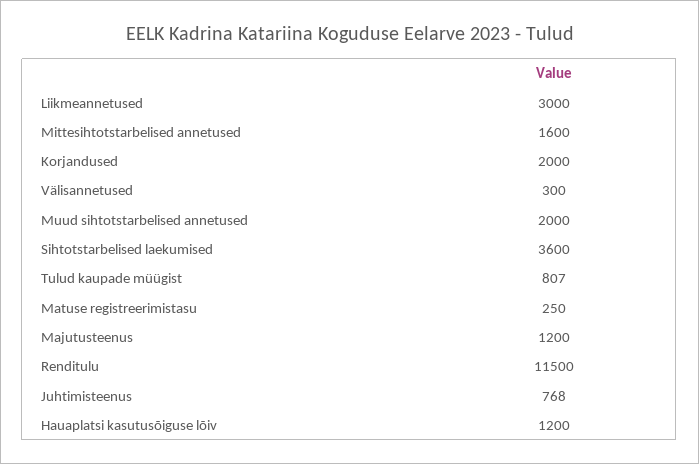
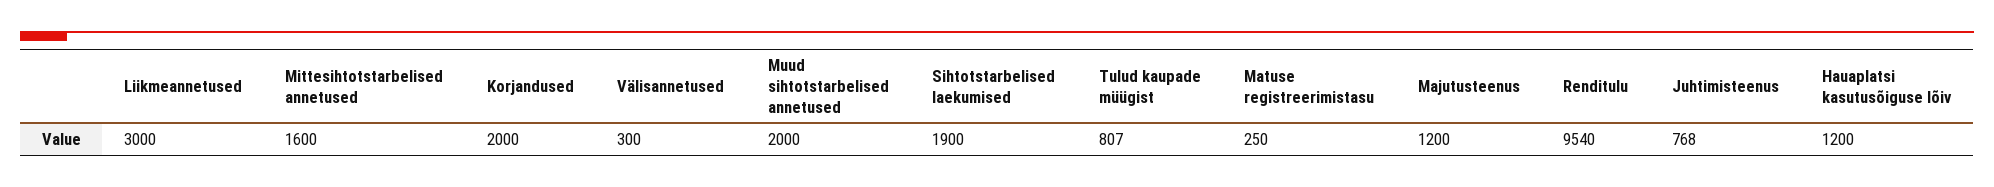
  {
    "Liikmeannetused": 3000,
    "Mittesihtotstarbelised annetused": 1600,
    "Korjandused": 2000,
    "Välisannetused": 300,
    "Muud sihtotstarbelised annetused": 2000,
-   "Sihtotstarbelised laekumised": 3600,
+   "Sihtotstarbelised laekumised": 1900,
    "Tulud kaupade müügist": 807,
    "Matuse registreerimistasu": 250,
    "Majutusteenus": 1200,
-   "Renditulu": 11500,
+   "Renditulu": 9540,
    "Juhtimisteenus": 768,
    "Hauaplatsi kasutusõiguse lõiv": 1200
  }

